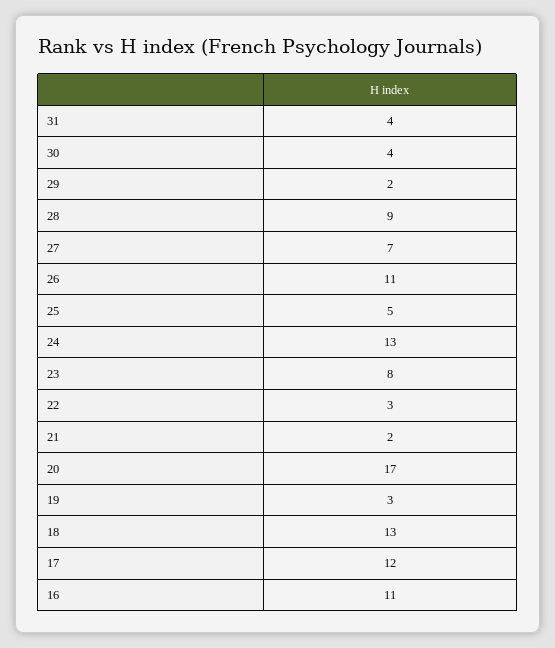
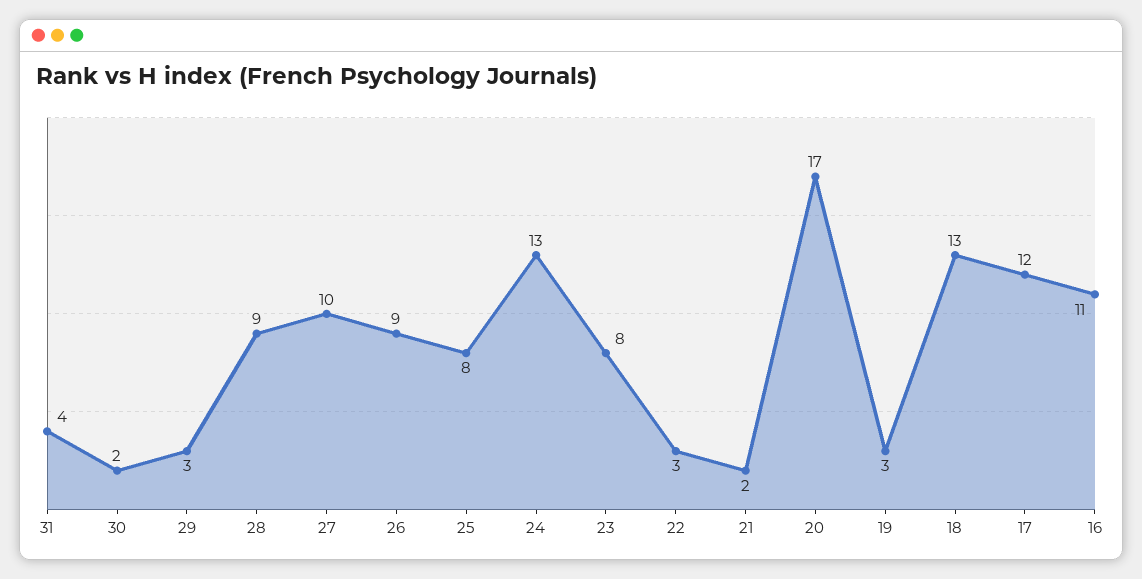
  {
    "31": 4,
-   "30": 4,
+   "30": 2,
-   "29": 2,
+   "29": 3,
    "28": 9,
-   "27": 7,
+   "27": 10,
-   "26": 11,
+   "26": 9,
-   "25": 5,
+   "25": 8,
    "24": 13,
    "23": 8,
    "22": 3,
    "21": 2,
    "20": 17,
    "19": 3,
    "18": 13,
    "17": 12,
    "16": 11
  }

